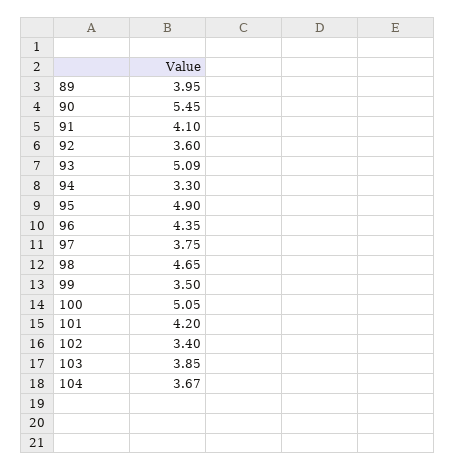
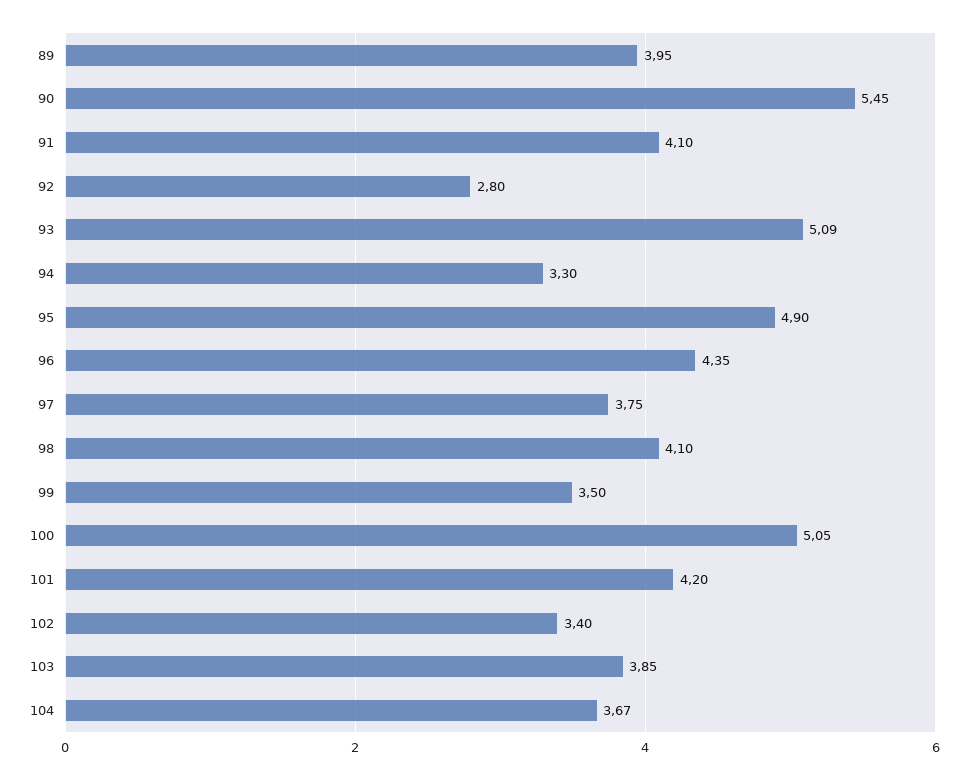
  {
    "89": 3.95,
    "90": 5.45,
    "91": 4.1,
-   "92": 3.6,
+   "92": 2.8,
    "93": 5.09,
    "94": 3.3,
    "95": 4.9,
    "96": 4.35,
    "97": 3.75,
-   "98": 4.65,
+   "98": 4.1,
    "99": 3.5,
    "100": 5.05,
    "101": 4.2,
    "102": 3.4,
    "103": 3.85,
    "104": 3.67
  }

